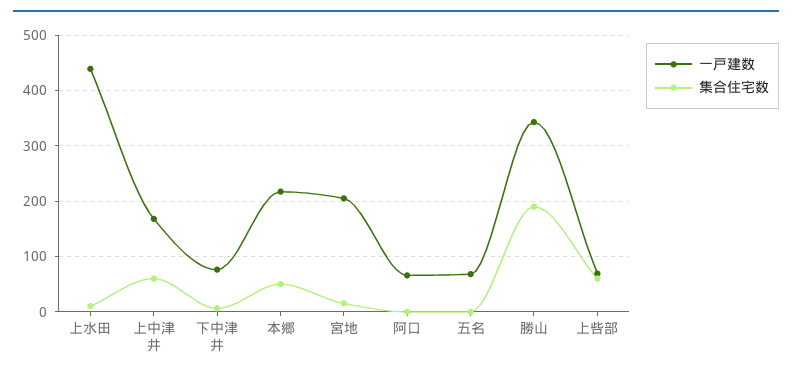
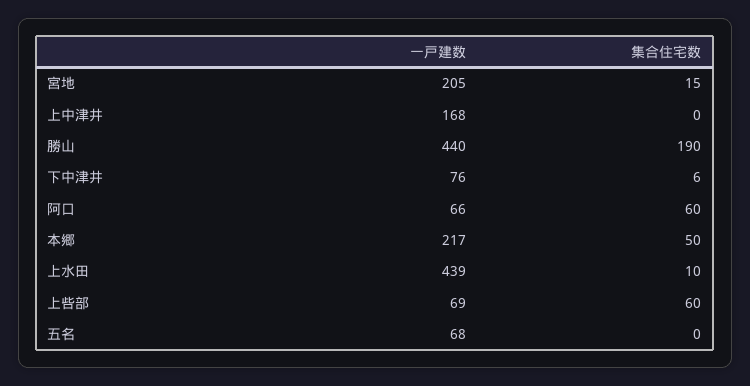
  {
    "一戸建数": {
      "上水田": 439,
      "上中津井": 168,
      "下中津井": 76,
      "本郷": 217,
      "宮地": 205,
      "阿口": 66,
      "五名": 68,
-     "勝山": 340,
+     "勝山": 440,
      "上呰部": 69
    },
    "集合住宅数": {
      "上水田": 10,
-     "上中津井": 60,
+     "上中津井": 0,
      "下中津井": 6,
      "本郷": 50,
      "宮地": 15,
-     "阿口": 0,
+     "阿口": 60,
      "五名": 0,
      "勝山": 190,
      "上呰部": 60
    }
  }

